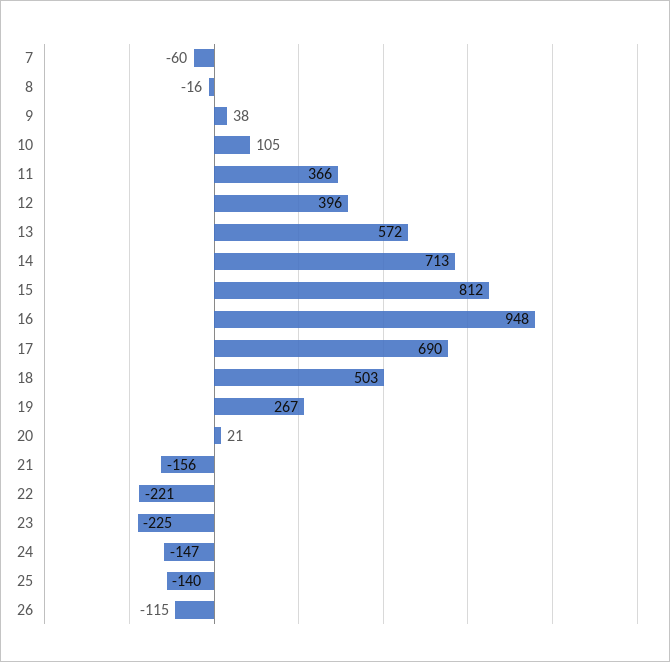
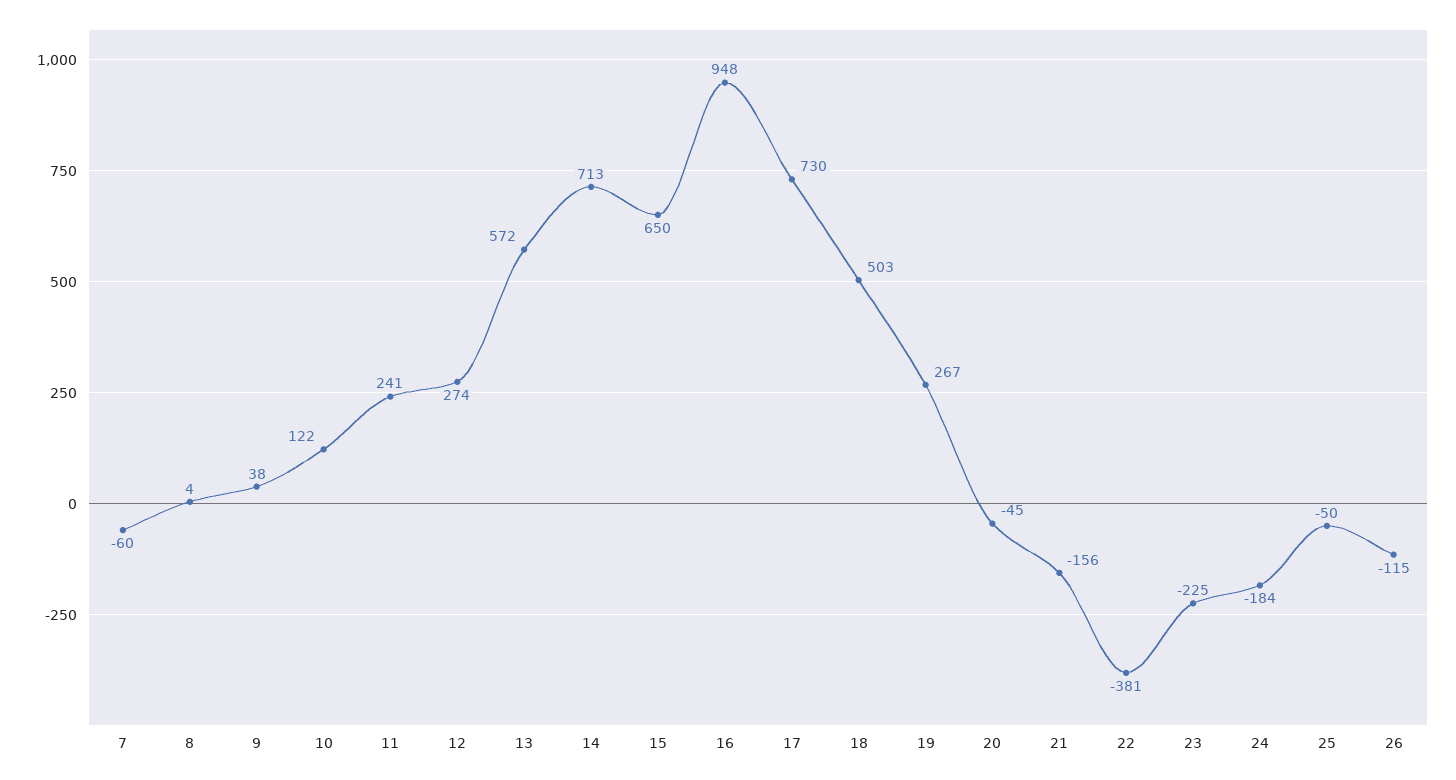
  {
    "7": -60,
-   "8": -16,
+   "8": 4,
    "9": 38,
-   "10": 105,
+   "10": 122,
-   "11": 366,
+   "11": 241,
-   "12": 396,
+   "12": 274,
    "13": 572,
    "14": 713,
-   "15": 812,
+   "15": 650,
    "16": 948,
-   "17": 690,
+   "17": 730,
    "18": 503,
    "19": 267,
-   "20": 21,
+   "20": -45,
    "21": -156,
-   "22": -221,
+   "22": -381,
    "23": -225,
-   "24": -147,
+   "24": -184,
-   "25": -140,
+   "25": -50,
    "26": -115
  }

